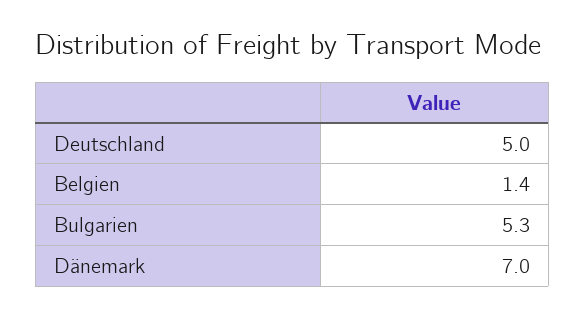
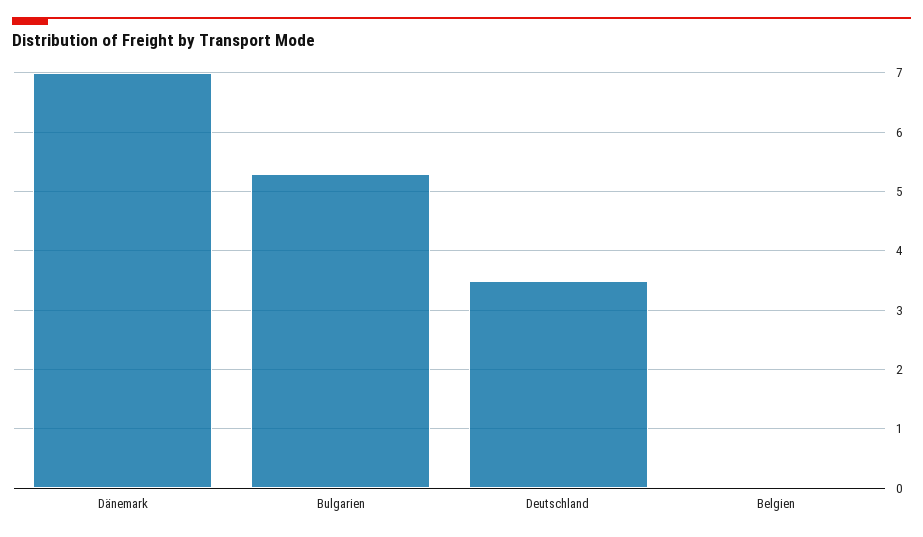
  {
-   "Deutschland": 5,
+   "Deutschland": 3.5,
-   "Belgien": 1.4,
+   "Belgien": 0,
    "Bulgarien": 5.3,
    "Dänemark": 7
  }

